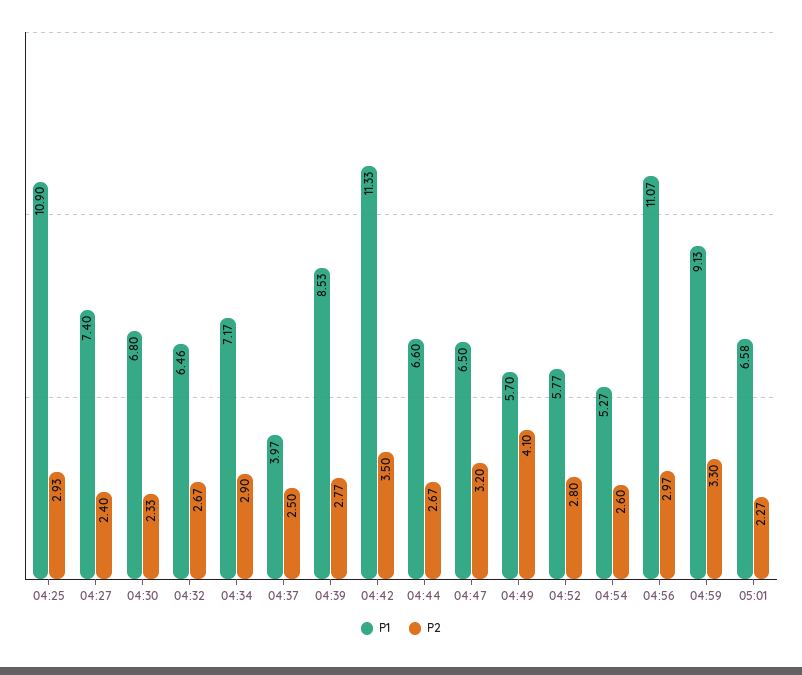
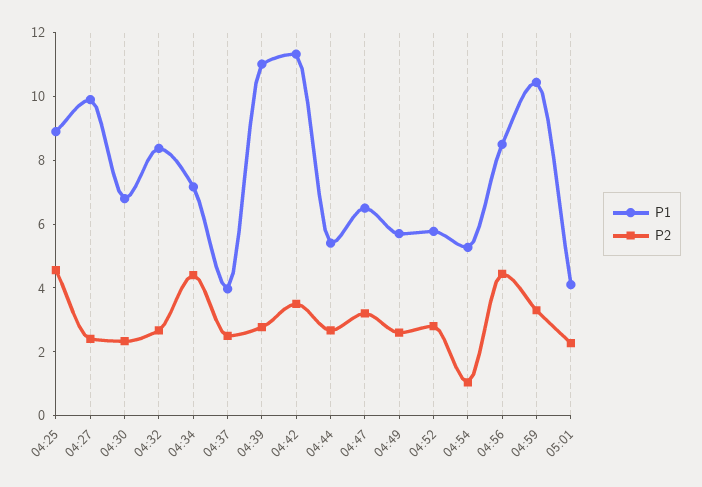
  {
    "P1": {
-     "04:25": 10.9,
+     "04:25": 9,
-     "04:27": 7.4,
+     "04:27": 10,
      "04:30": 6.8,
-     "04:32": 6.46,
+     "04:32": 8.5,
      "04:34": 7.17,
      "04:37": 3.97,
-     "04:39": 8.53,
+     "04:39": 11,
      "04:42": 11.33,
-     "04:44": 6.6,
+     "04:44": 5.5,
      "04:47": 6.5,
      "04:49": 5.7,
      "04:52": 5.77,
      "04:54": 5.27,
-     "04:56": 11.07,
+     "04:56": 8.5,
-     "04:59": 9.13,
+     "04:59": 10.5,
-     "05:01": 6.58
+     "05:01": 4
    },
    "P2": {
-     "04:25": 2.93,
+     "04:25": 4.5,
      "04:27": 2.4,
      "04:30": 2.33,
      "04:32": 2.67,
-     "04:34": 2.9,
+     "04:34": 4.5,
      "04:37": 2.5,
      "04:39": 2.77,
      "04:42": 3.5,
      "04:44": 2.67,
      "04:47": 3.2,
-     "04:49": 4.1,
+     "04:49": 2.5,
      "04:52": 2.8,
-     "04:54": 2.6,
+     "04:54": 1,
-     "04:56": 2.97,
+     "04:56": 4.5,
      "04:59": 3.3,
      "05:01": 2.27
    }
  }

